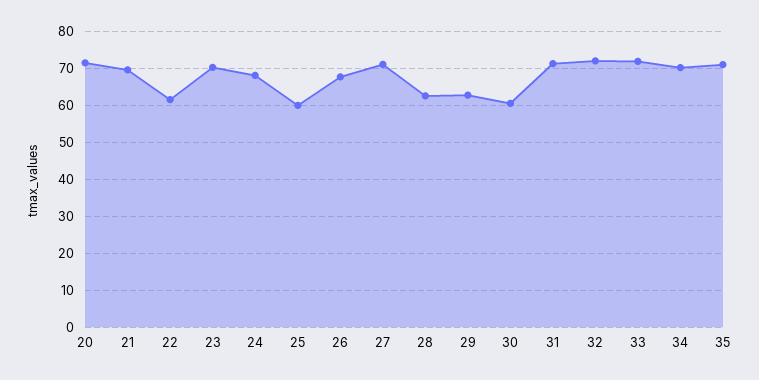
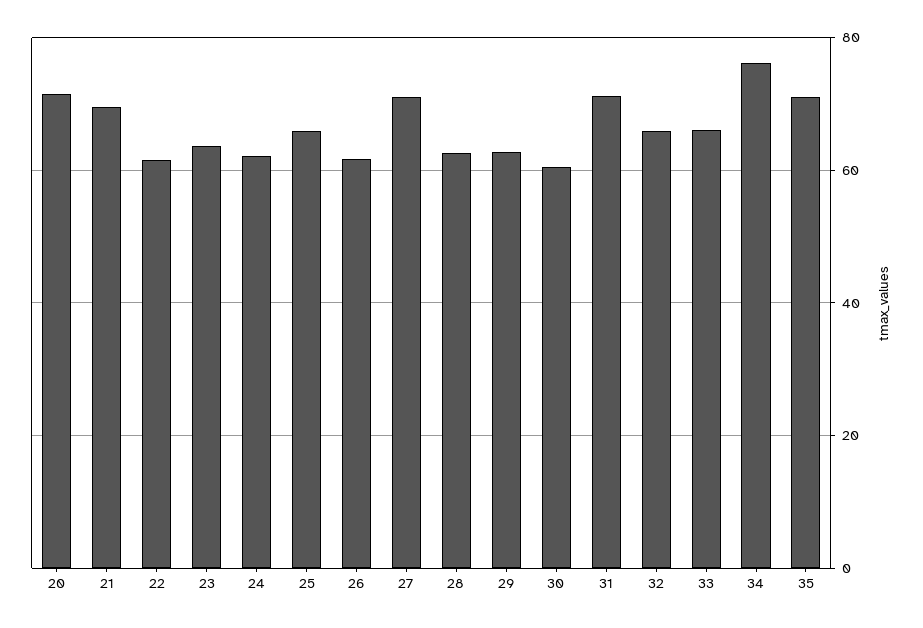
  {
    "20": 72,
    "21": 70,
    "22": 62,
-   "23": 70,
+   "23": 64,
-   "24": 68,
+   "24": 62,
-   "25": 60,
+   "25": 66,
-   "26": 68,
+   "26": 62,
    "27": 72,
    "28": 62,
    "29": 62,
    "30": 60,
    "31": 72,
-   "32": 72,
+   "32": 66,
-   "33": 72,
+   "33": 66,
-   "34": 70,
+   "34": 76,
    "35": 70
  }

